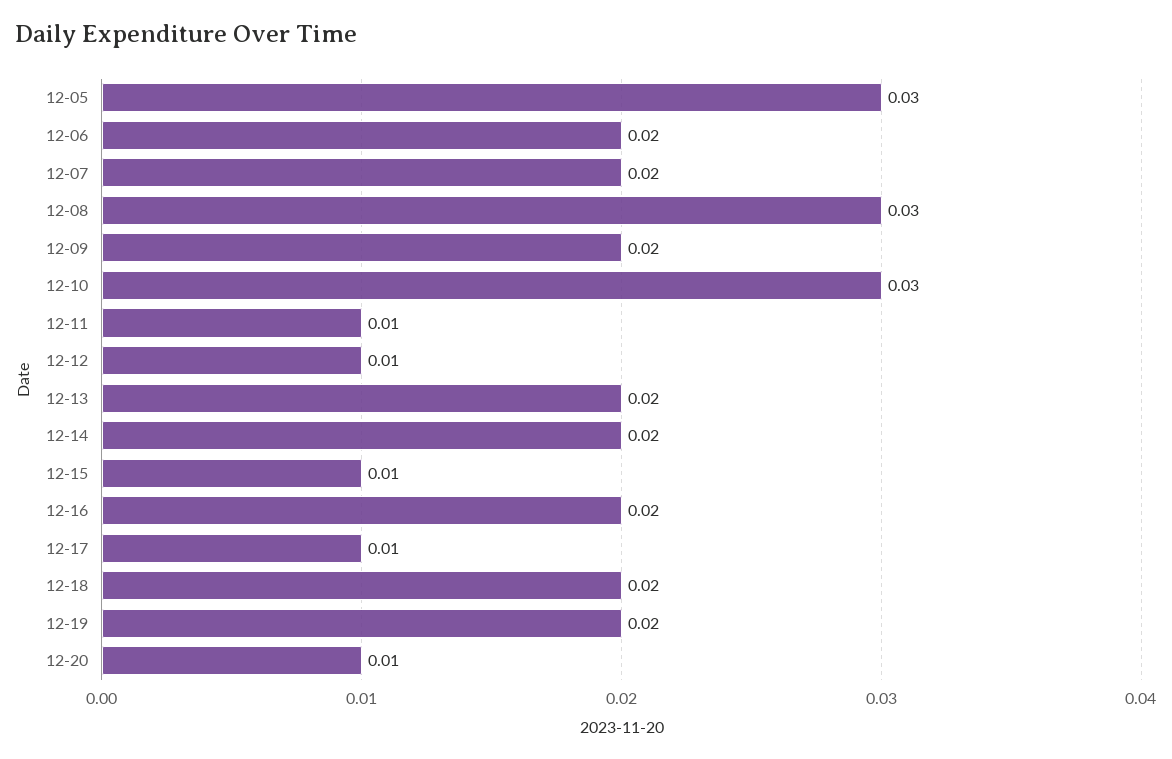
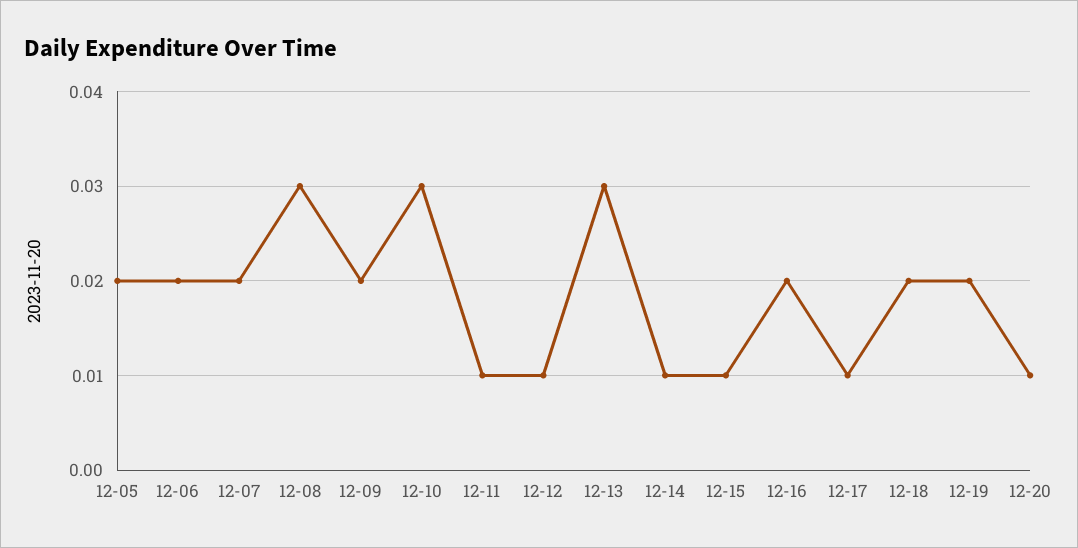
  {
-   "12-05": 0.03,
+   "12-05": 0.02,
    "12-06": 0.02,
    "12-07": 0.02,
    "12-08": 0.03,
    "12-09": 0.02,
    "12-10": 0.03,
    "12-11": 0.01,
    "12-12": 0.01,
-   "12-13": 0.02,
+   "12-13": 0.03,
-   "12-14": 0.02,
+   "12-14": 0.01,
    "12-15": 0.01,
    "12-16": 0.02,
    "12-17": 0.01,
    "12-18": 0.02,
    "12-19": 0.02,
    "12-20": 0.01
  }

